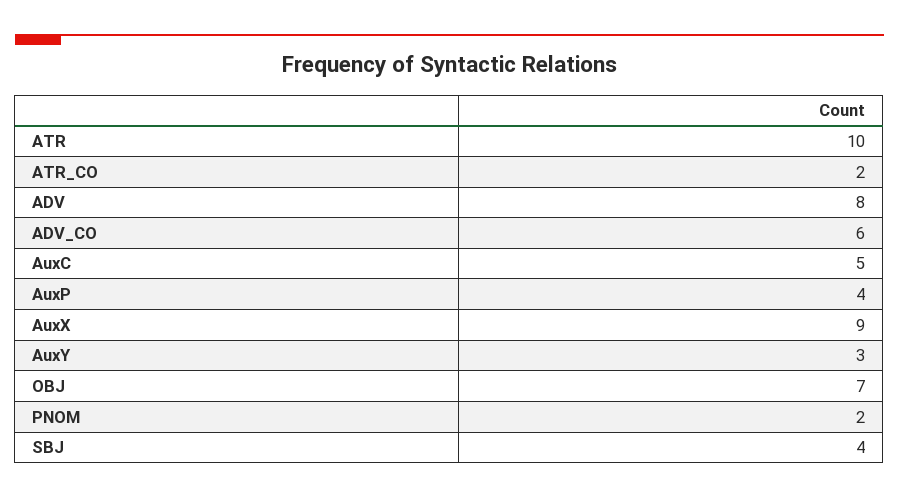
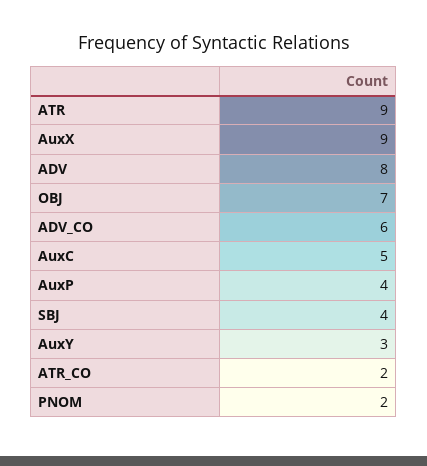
  {
-   "ATR": 10,
+   "ATR": 9,
    "ATR_CO": 2,
    "ADV": 8,
    "ADV_CO": 6,
    "AuxC": 5,
    "AuxP": 4,
    "AuxX": 9,
    "AuxY": 3,
    "OBJ": 7,
    "PNOM": 2,
    "SBJ": 4
  }

